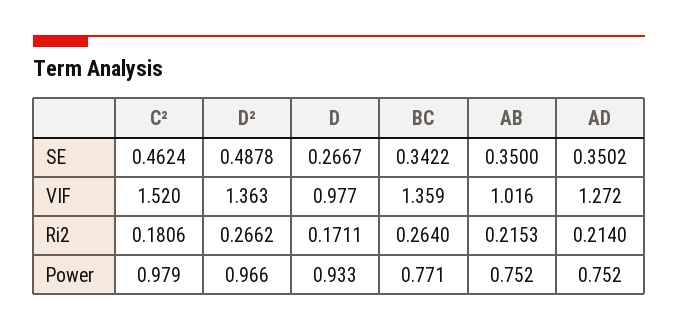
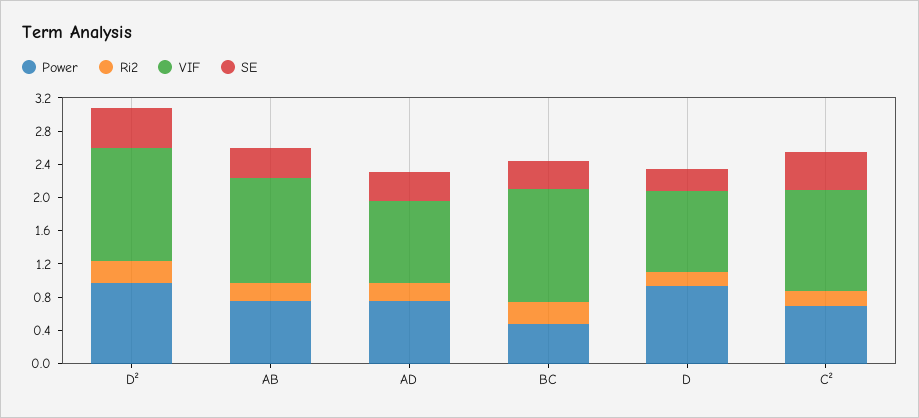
  {
    "SE": {
      "C²": 0.4624,
      "D²": 0.4878,
      "D": 0.2667,
      "BC": 0.3422,
      "AB": 0.35,
      "AD": 0.3502
    },
    "VIF": {
-     "C²": 1.52,
+     "C²": 1.2,
      "D²": 1.363,
      "D": 0.977,
      "BC": 1.359,
-     "AB": 1.016,
+     "AB": 1.3,
-     "AD": 1.272
+     "AD": 1
    },
    "Ri2": {
      "C²": 0.1806,
      "D²": 0.2662,
      "D": 0.1711,
      "BC": 0.264,
      "AB": 0.2153,
      "AD": 0.214
    },
    "Power": {
-     "C²": 0.979,
+     "C²": 0.7,
      "D²": 0.966,
      "D": 0.933,
-     "BC": 0.771,
+     "BC": 0.5,
      "AB": 0.752,
      "AD": 0.752
    }
  }

